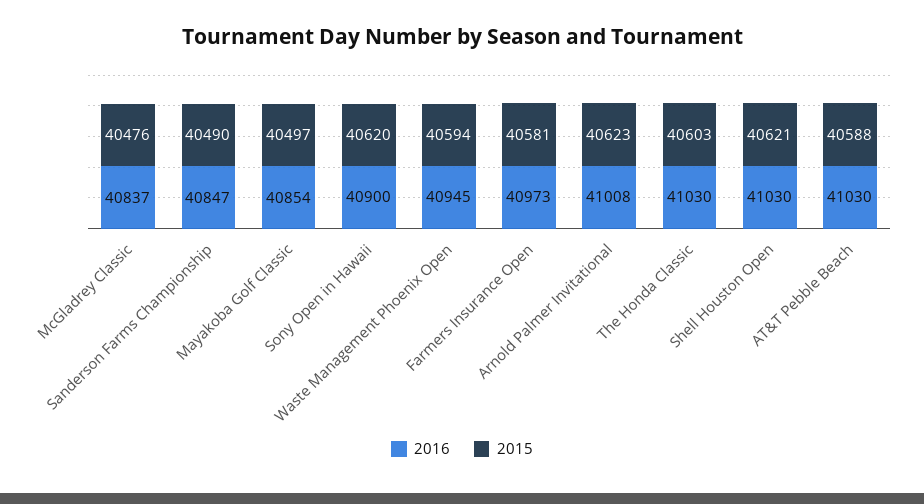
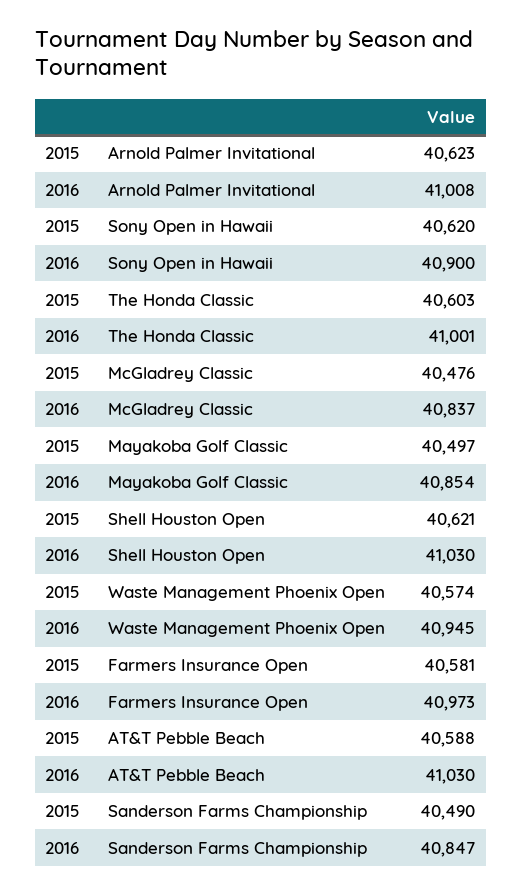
  {
    "2016": {
      "McGladrey Classic": 40837,
      "Sanderson Farms Championship": 40847,
      "Mayakoba Golf Classic": 40854,
      "Sony Open in Hawaii": 40900,
      "Waste Management Phoenix Open": 40945,
      "Farmers Insurance Open": 40973,
      "Arnold Palmer Invitational": 41008,
-     "The Honda Classic": 41030,
+     "The Honda Classic": 41001,
      "Shell Houston Open": 41030,
      "AT&T Pebble Beach": 41030
    },
    "2015": {
      "McGladrey Classic": 40476,
      "Sanderson Farms Championship": 40490,
      "Mayakoba Golf Classic": 40497,
      "Sony Open in Hawaii": 40620,
-     "Waste Management Phoenix Open": 40594,
+     "Waste Management Phoenix Open": 40574,
      "Farmers Insurance Open": 40581,
      "Arnold Palmer Invitational": 40623,
      "The Honda Classic": 40603,
      "Shell Houston Open": 40621,
      "AT&T Pebble Beach": 40588
    }
  }

